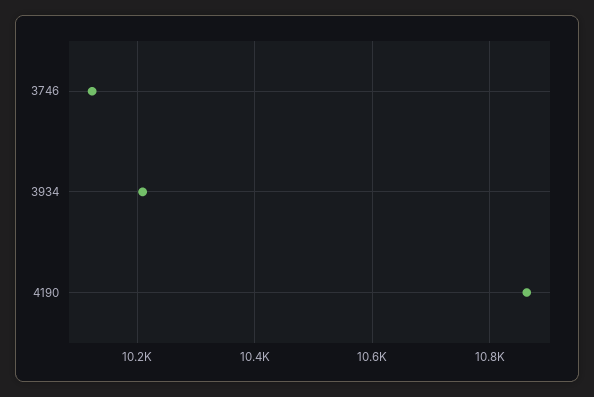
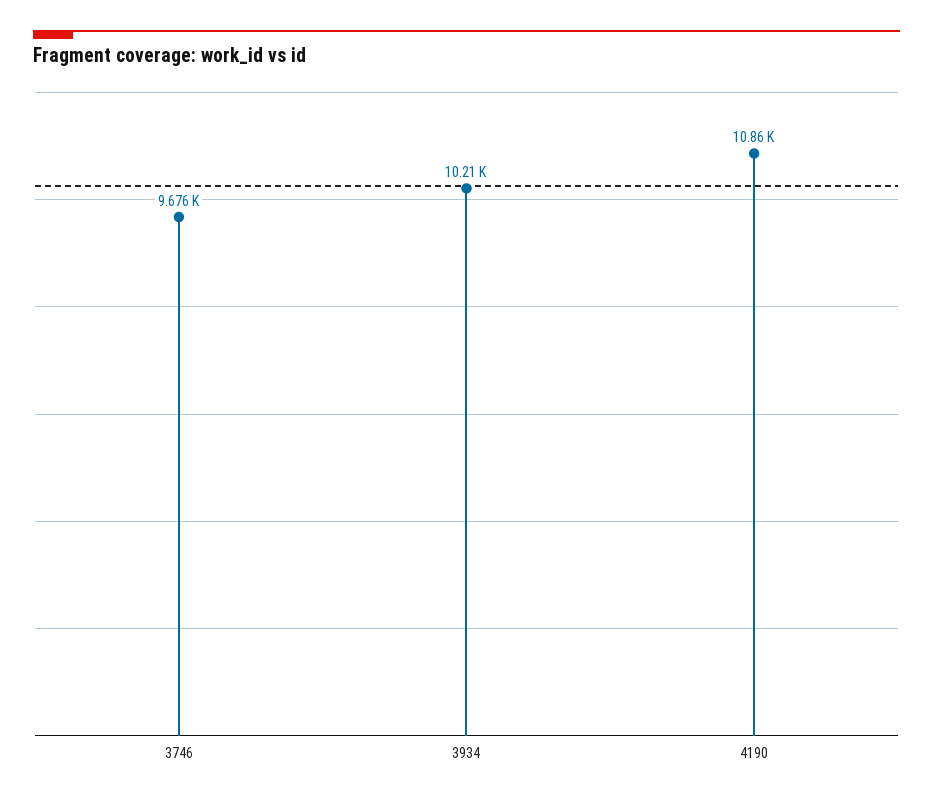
  {
-   "3746": 10120,
+   "3746": 9676,
    "3934": 10210,
    "4190": 10860
  }

